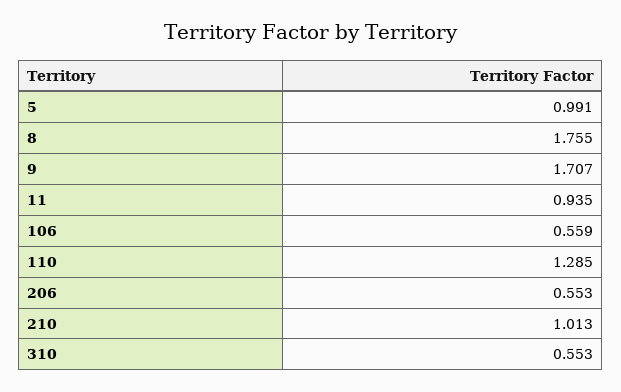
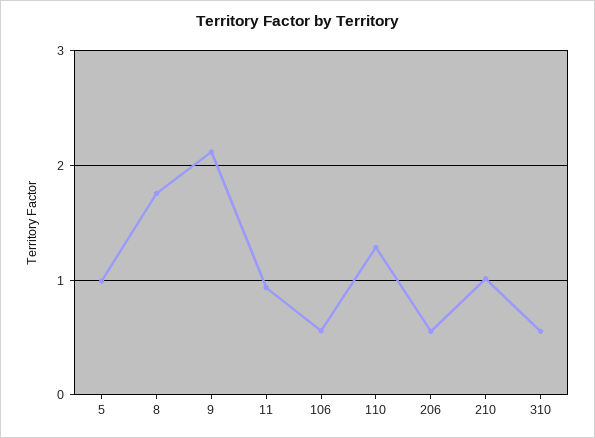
  {
    "5": 0.991,
    "8": 1.755,
-   "9": 1.707,
+   "9": 2.1,
    "11": 0.935,
    "106": 0.559,
    "110": 1.285,
    "206": 0.553,
    "210": 1.013,
    "310": 0.553
  }

